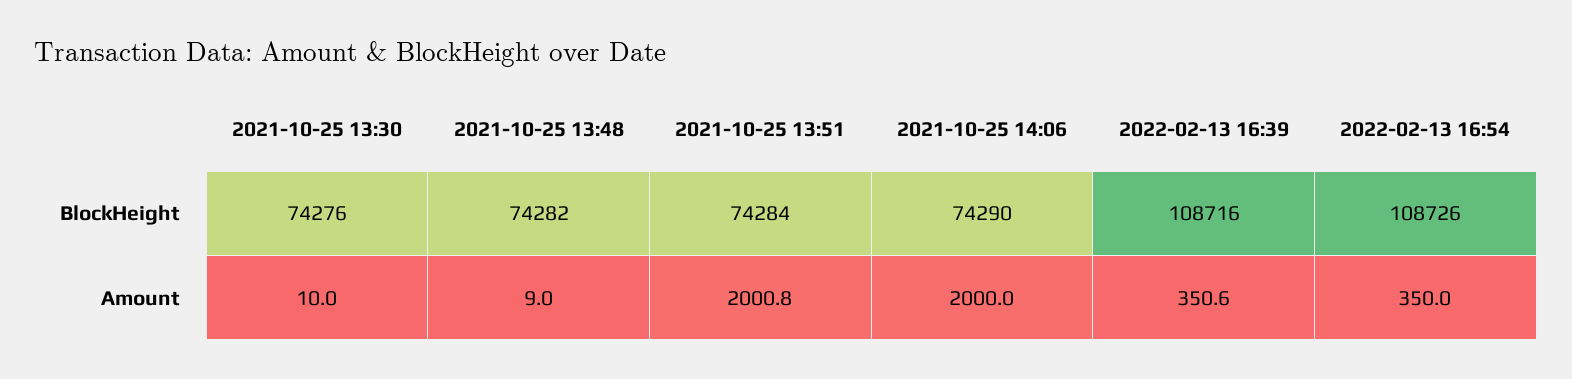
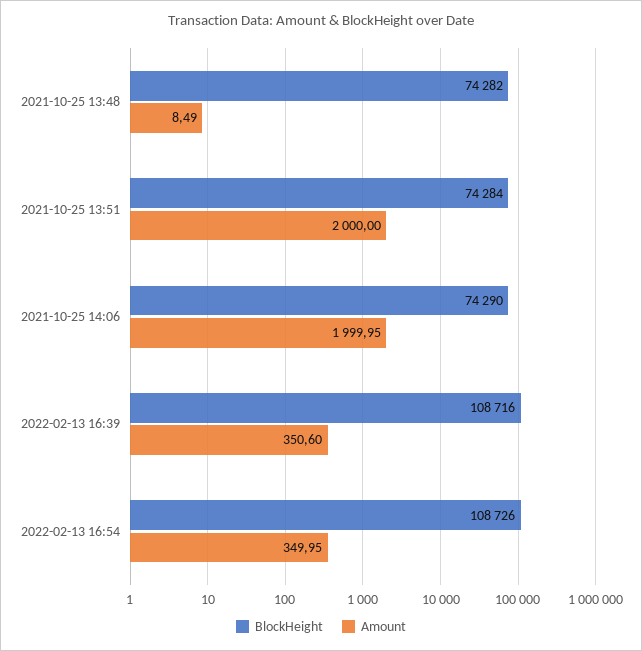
  {
    "BlockHeight": {
-     "2021-10-25 13:30": 74276,
      "2021-10-25 13:48": 74282,
      "2021-10-25 13:51": 74284,
      "2021-10-25 14:06": 74290,
      "2022-02-13 16:39": 108716,
      "2022-02-13 16:54": 108726
    },
    "Amount": {
-     "2021-10-25 13:30": 10,
-     "2021-10-25 13:48": 9,
+     "2021-10-25 13:48": 8.49,
-     "2021-10-25 13:51": 2000.8,
+     "2021-10-25 13:51": 2000,
      "2021-10-25 14:06": 1999.95,
      "2022-02-13 16:39": 350.6,
      "2022-02-13 16:54": 349.95
    }
  }

